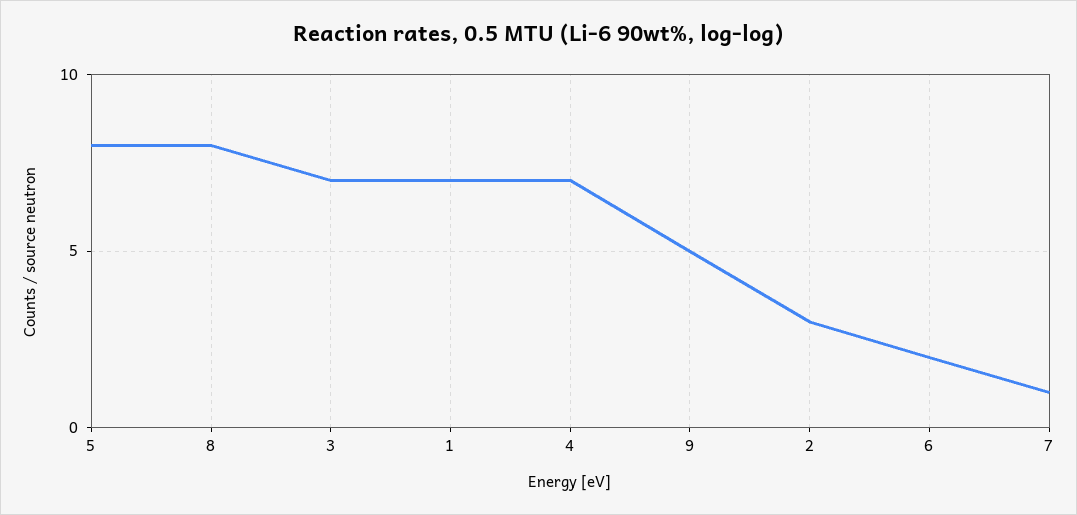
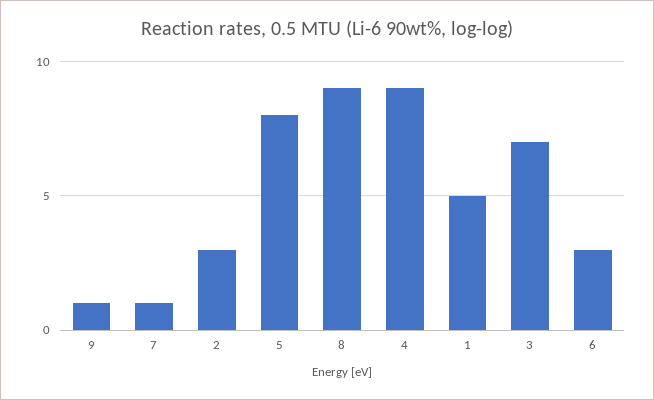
  {
    "5": 8,
-   "8": 8,
+   "8": 9,
    "3": 7,
-   "1": 7,
+   "1": 5,
-   "4": 7,
+   "4": 9,
-   "9": 5,
+   "9": 1,
    "2": 3,
-   "6": 2,
+   "6": 3,
    "7": 1
  }

